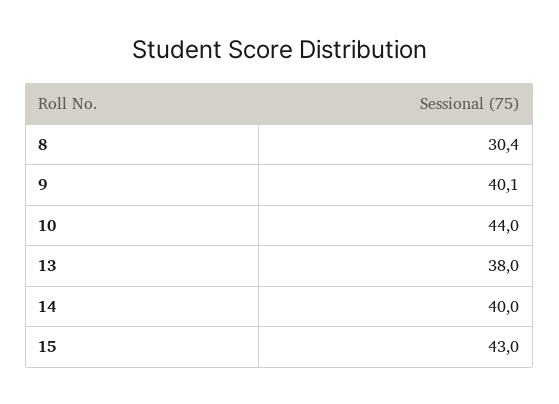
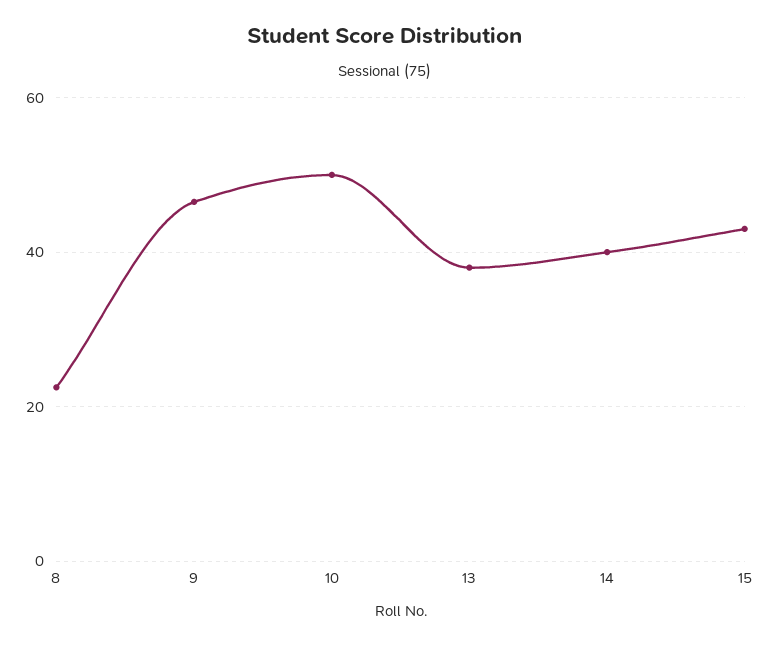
  {
-   "8": 30.4,
+   "8": 22,
-   "9": 40.1,
+   "9": 46,
-   "10": 44,
+   "10": 50,
    "13": 38,
    "14": 40,
    "15": 43
  }

